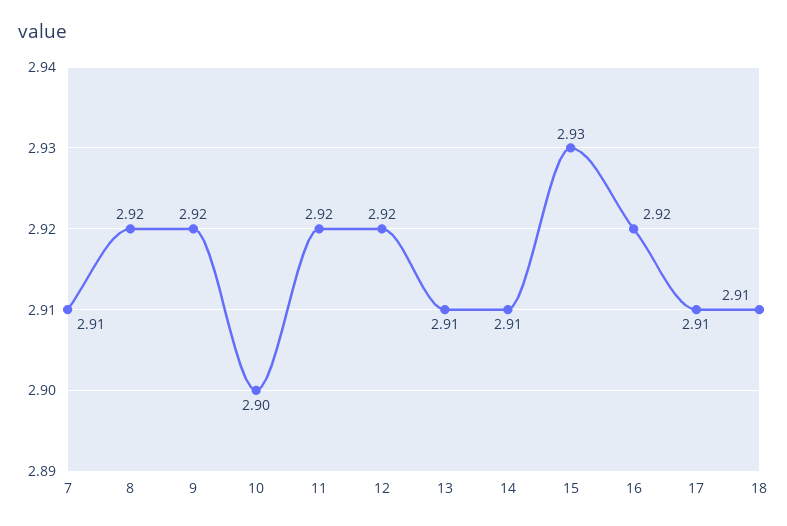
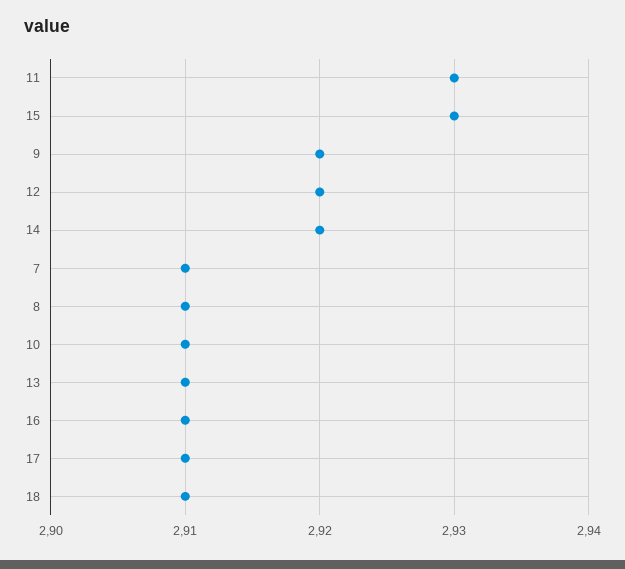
  {
    "7": 2.91,
-   "8": 2.92,
+   "8": 2.91,
    "9": 2.92,
-   "10": 2.9,
+   "10": 2.91,
-   "11": 2.92,
+   "11": 2.93,
    "12": 2.92,
    "13": 2.91,
-   "14": 2.91,
+   "14": 2.92,
    "15": 2.93,
-   "16": 2.92,
+   "16": 2.91,
    "17": 2.91,
    "18": 2.91
  }

